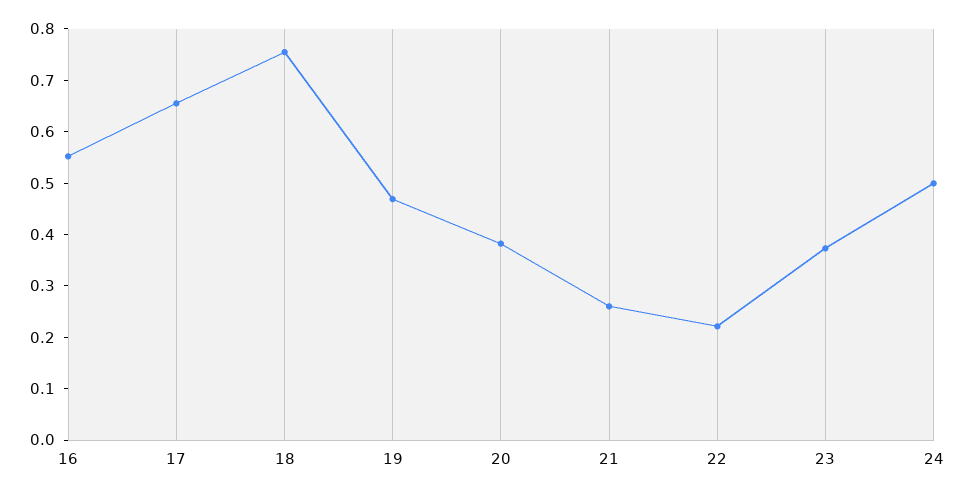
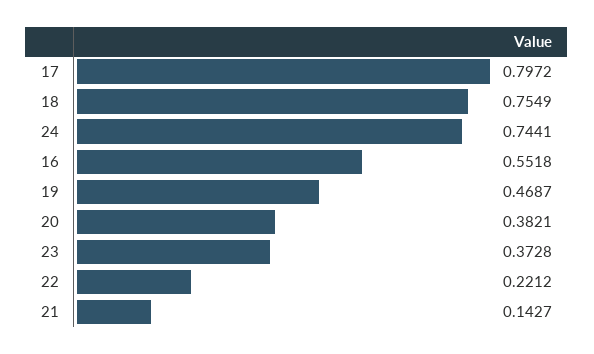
  {
    "16": 0.5518,
-   "17": 0.66,
+   "17": 0.7972,
    "18": 0.7549,
    "19": 0.4687,
    "20": 0.3821,
-   "21": 0.26,
+   "21": 0.1427,
    "22": 0.2212,
    "23": 0.3728,
-   "24": 0.5
+   "24": 0.7441
  }

